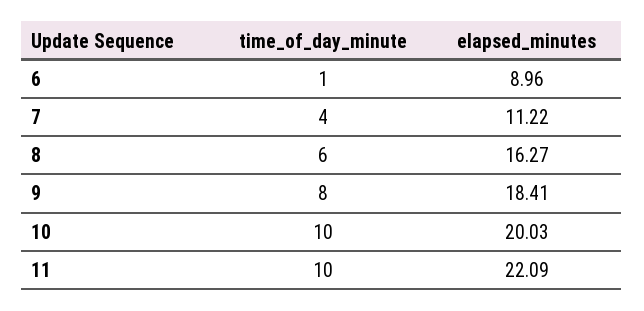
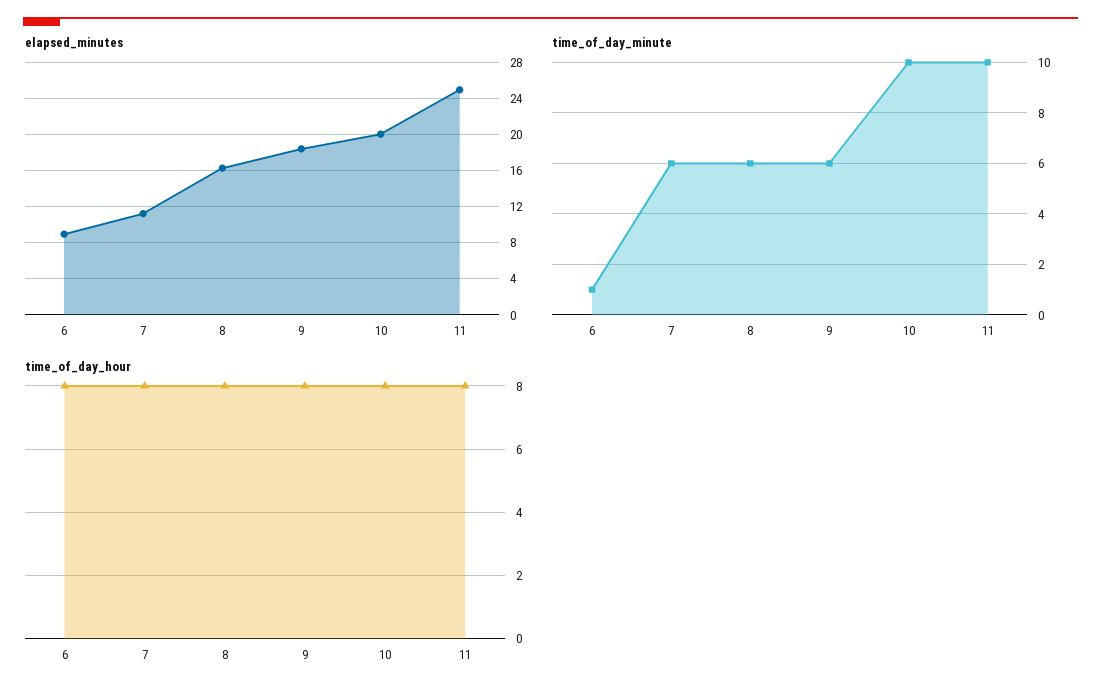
  {
    "time_of_day_minute": {
      "6": 1,
-     "7": 4,
+     "7": 6,
      "8": 6,
-     "9": 8,
+     "9": 6,
      "10": 10,
      "11": 10
    },
    "elapsed_minutes": {
      "6": 8.96,
      "7": 11.22,
      "8": 16.27,
      "9": 18.41,
      "10": 20.03,
-     "11": 22.09
+     "11": 25
-   }
+   },
+   "time_of_day_hour": {
+     "6": 8,
+     "7": 8,
+     "8": 8,
+     "9": 8,
+     "10": 8,
+     "11": 8
+   }
  }

